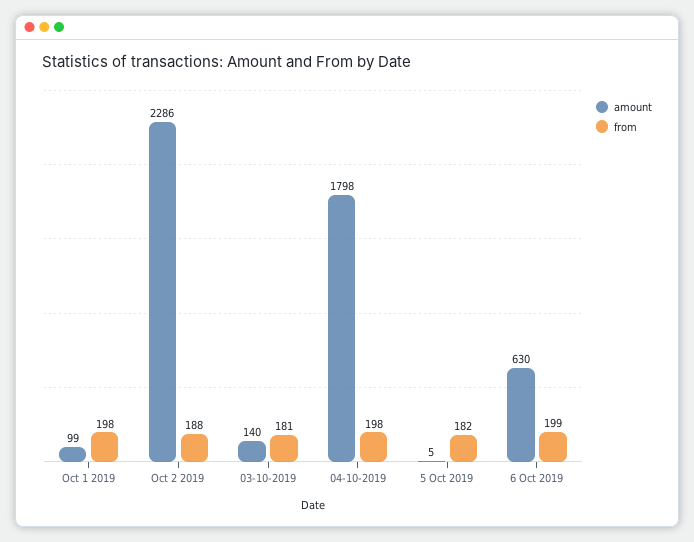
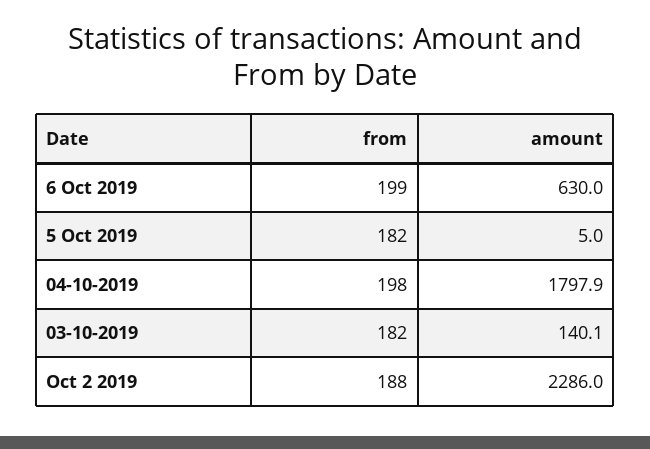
  {
    "amount": {
-     "Oct 1 2019": 99,
      "Oct 2 2019": 2286,
      "03-10-2019": 140.1,
      "04-10-2019": 1797.9,
      "5 Oct 2019": 5,
      "6 Oct 2019": 630
    },
    "from": {
-     "Oct 1 2019": 198,
      "Oct 2 2019": 188,
-     "03-10-2019": 181,
+     "03-10-2019": 182,
      "04-10-2019": 198,
      "5 Oct 2019": 182,
      "6 Oct 2019": 199
    }
  }

